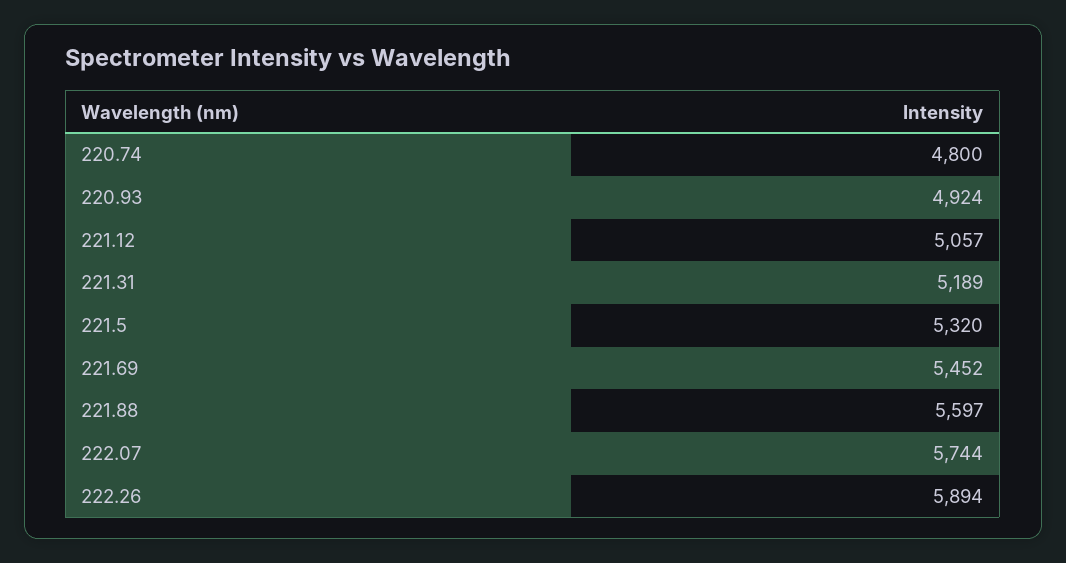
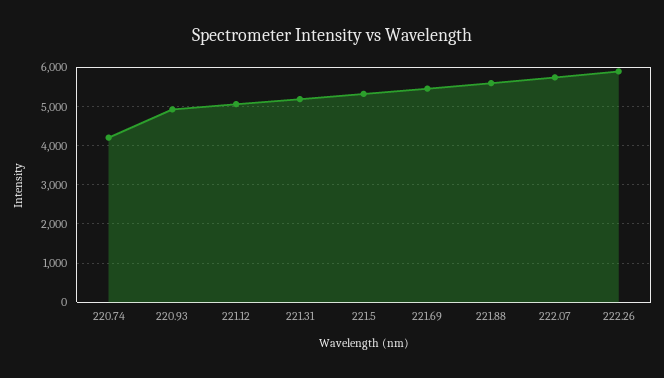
  {
-   "220.74": 4800,
+   "220.74": 4200,
    "220.93": 4924,
    "221.12": 5057,
    "221.31": 5189,
    "221.5": 5320,
    "221.69": 5452,
    "221.88": 5597,
    "222.07": 5744,
    "222.26": 5894
  }

